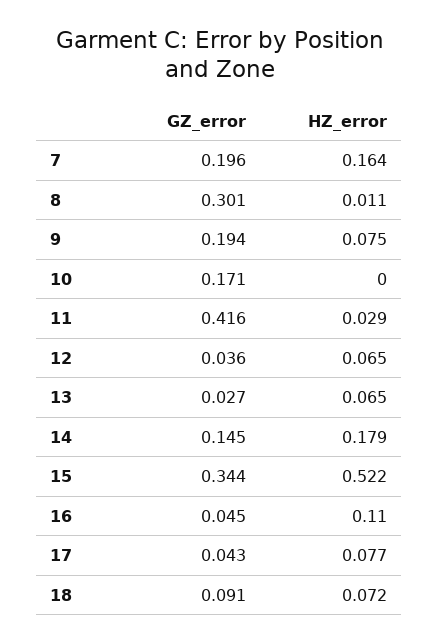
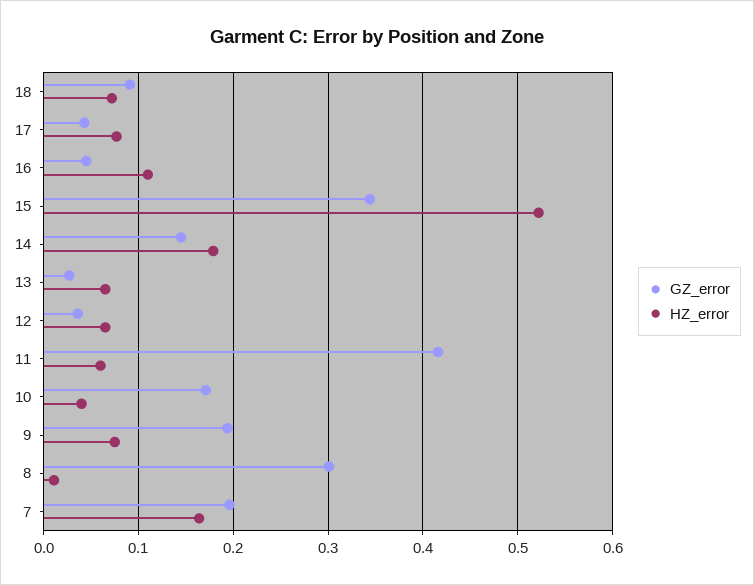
  {
    "GZ_error": {
      "7": 0.196,
      "8": 0.301,
      "9": 0.194,
      "10": 0.171,
      "11": 0.416,
      "12": 0.036,
      "13": 0.027,
      "14": 0.145,
      "15": 0.344,
      "16": 0.045,
      "17": 0.043,
      "18": 0.091
    },
    "HZ_error": {
      "7": 0.164,
      "8": 0.011,
      "9": 0.075,
-     "10": 0,
+     "10": 0.04,
-     "11": 0.029,
+     "11": 0.06,
      "12": 0.065,
      "13": 0.065,
      "14": 0.179,
      "15": 0.522,
      "16": 0.11,
      "17": 0.077,
      "18": 0.072
    }
  }

